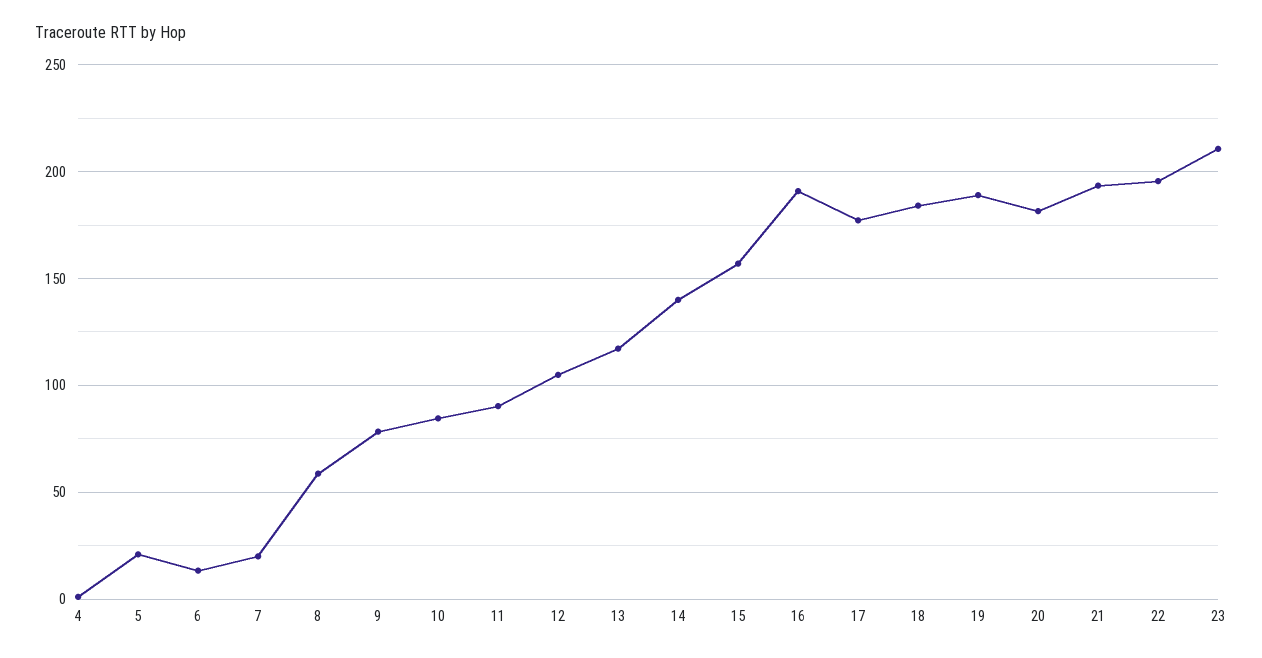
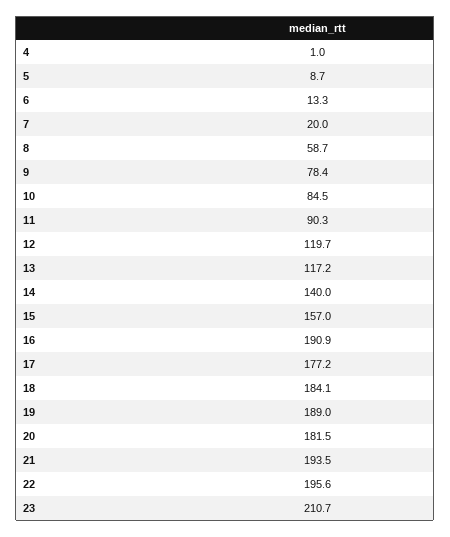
  {
    "4": 1,
-   "5": 20,
+   "5": 8.7,
    "6": 13.3,
    "7": 20,
    "8": 58.7,
    "9": 78.4,
    "10": 84.5,
    "11": 90.3,
-   "12": 105,
+   "12": 119.7,
    "13": 117.2,
    "14": 140,
    "15": 157,
    "16": 190.9,
    "17": 177.2,
    "18": 184.1,
    "19": 189,
    "20": 181.5,
    "21": 193.5,
    "22": 195.6,
    "23": 210.7
  }

